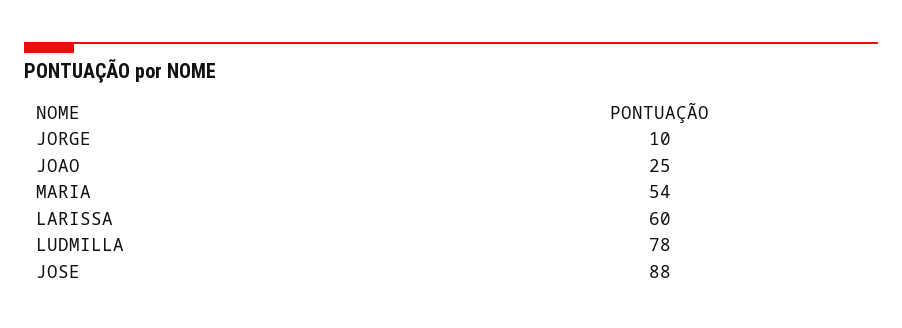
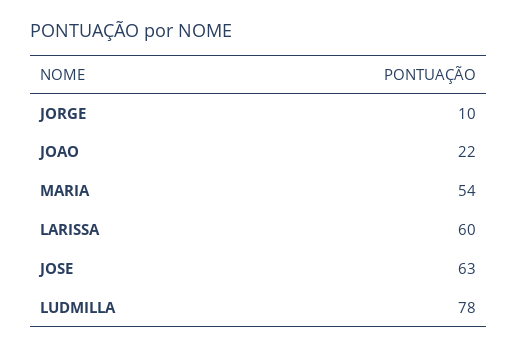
  {
    "JORGE": 10,
-   "JOAO": 25,
+   "JOAO": 22,
    "MARIA": 54,
    "LARISSA": 60,
    "LUDMILLA": 78,
-   "JOSE": 88
+   "JOSE": 63
  }

